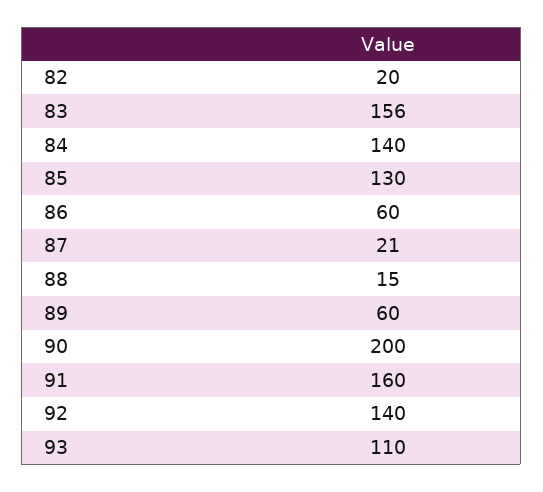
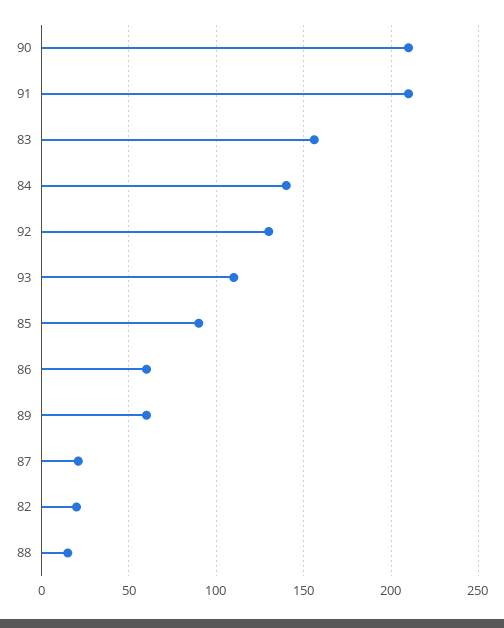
  {
    "82": 20,
    "83": 156,
    "84": 140,
-   "85": 130,
+   "85": 90,
    "86": 60,
    "87": 21,
    "88": 15,
    "89": 60,
-   "90": 200,
+   "90": 210,
-   "91": 160,
+   "91": 210,
-   "92": 140,
+   "92": 130,
    "93": 110
  }

